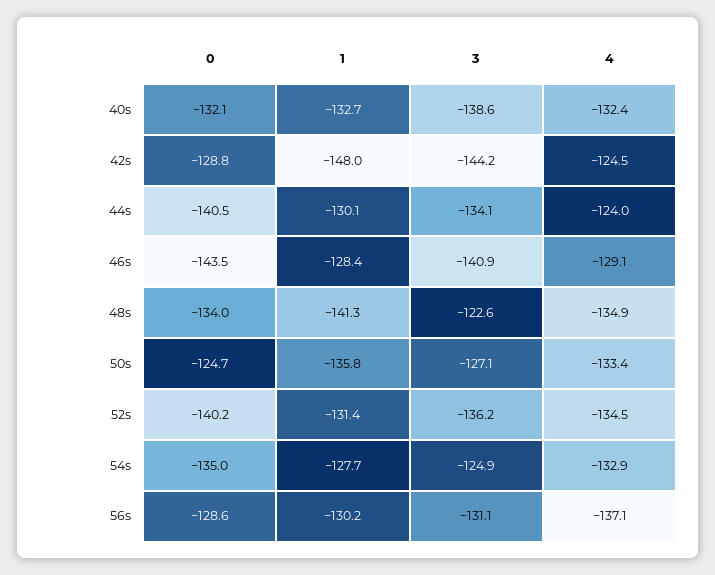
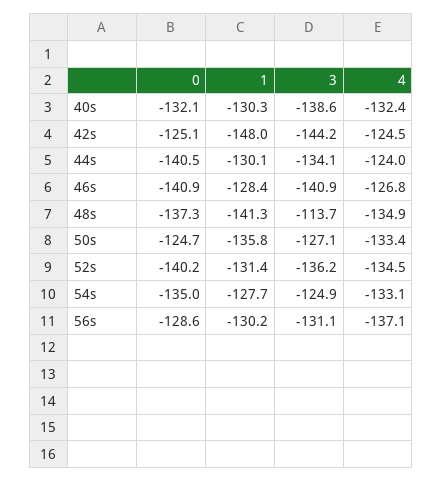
  {
    "0": {
      "40s": -132.1,
-     "42s": -128.8,
+     "42s": -125.1,
      "44s": -140.5,
-     "46s": -143.5,
+     "46s": -140.9,
-     "48s": -134,
+     "48s": -137.3,
      "50s": -124.7,
      "52s": -140.2,
      "54s": -135,
      "56s": -128.6
    },
    "1": {
-     "40s": -132.7,
+     "40s": -130.3,
      "42s": -148,
      "44s": -130.1,
      "46s": -128.4,
      "48s": -141.3,
      "50s": -135.8,
      "52s": -131.4,
      "54s": -127.7,
      "56s": -130.2
    },
    "3": {
      "40s": -138.6,
      "42s": -144.2,
      "44s": -134.1,
      "46s": -140.9,
-     "48s": -122.6,
+     "48s": -113.7,
      "50s": -127.1,
      "52s": -136.2,
      "54s": -124.9,
      "56s": -131.1
    },
    "4": {
      "40s": -132.4,
      "42s": -124.5,
      "44s": -124,
-     "46s": -129.1,
+     "46s": -126.8,
      "48s": -134.9,
      "50s": -133.4,
      "52s": -134.5,
-     "54s": -132.9,
+     "54s": -133.1,
      "56s": -137.1
    }
  }

